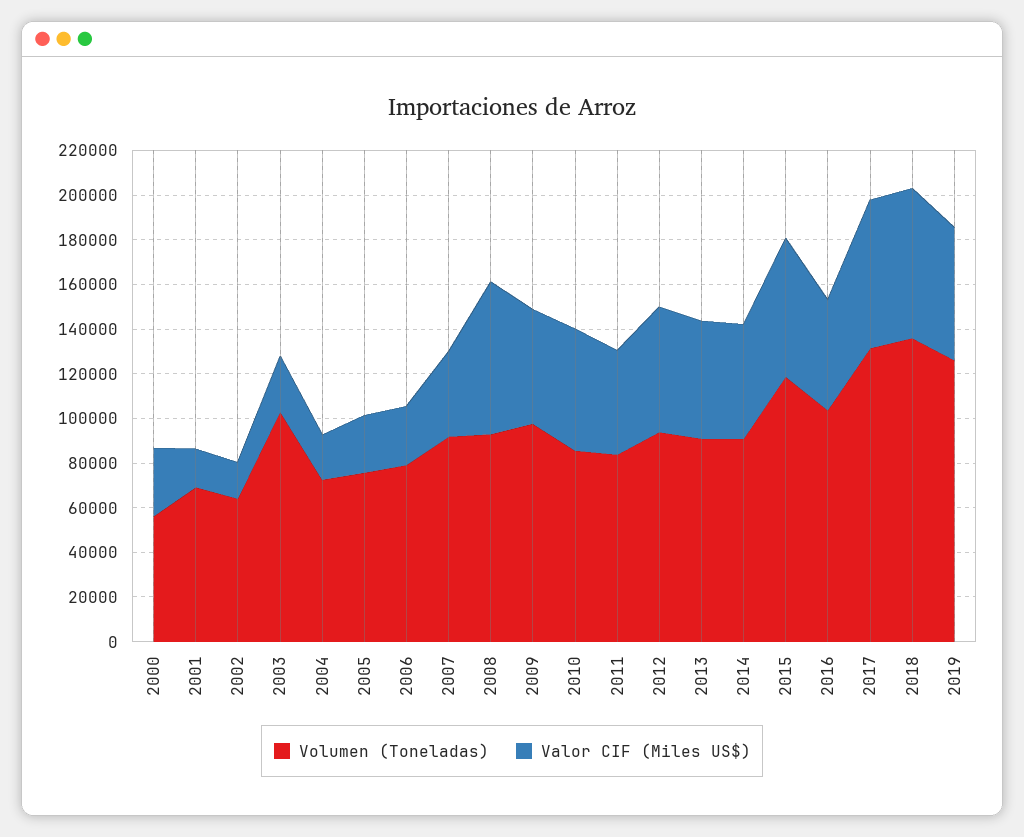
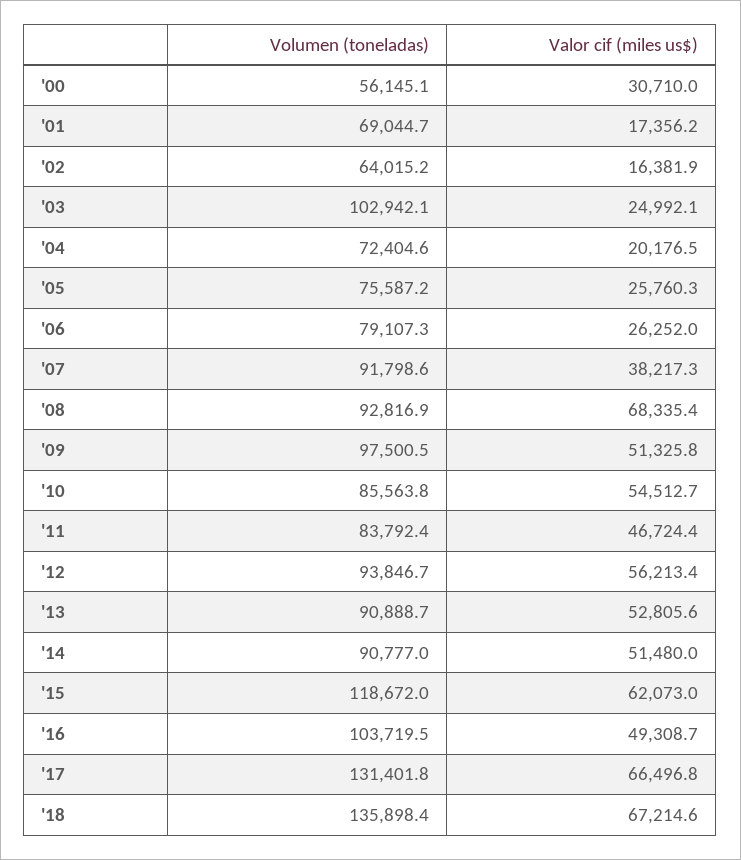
  {
    "Volumen (Toneladas)": {
      "2000": 56145.1,
      "2001": 69044.7,
      "2002": 64015.2,
      "2003": 102942.1,
      "2004": 72404.6,
      "2005": 75587.2,
      "2006": 79107.3,
      "2007": 91798.6,
      "2008": 92816.9,
      "2009": 97500.5,
      "2010": 85563.8,
      "2011": 83792.4,
      "2012": 93846.7,
      "2013": 90888.7,
      "2014": 90777,
      "2015": 118672,
      "2016": 103719.5,
      "2017": 131401.8,
-     "2018": 135898.4,
+     "2018": 135898.4
-     "2019": 125000
    },
    "Valor CIF (Miles US$)": {
      "2000": 30710,
      "2001": 17356.2,
      "2002": 16381.9,
      "2003": 24992.1,
      "2004": 20176.5,
      "2005": 25760.3,
      "2006": 26252,
      "2007": 38217.3,
      "2008": 68335.4,
      "2009": 51325.8,
      "2010": 54512.7,
      "2011": 46724.4,
      "2012": 56213.4,
      "2013": 52805.6,
      "2014": 51480,
      "2015": 62073,
      "2016": 49308.7,
      "2017": 66496.8,
-     "2018": 67214.6,
+     "2018": 67214.6
-     "2019": 60000
    }
  }

